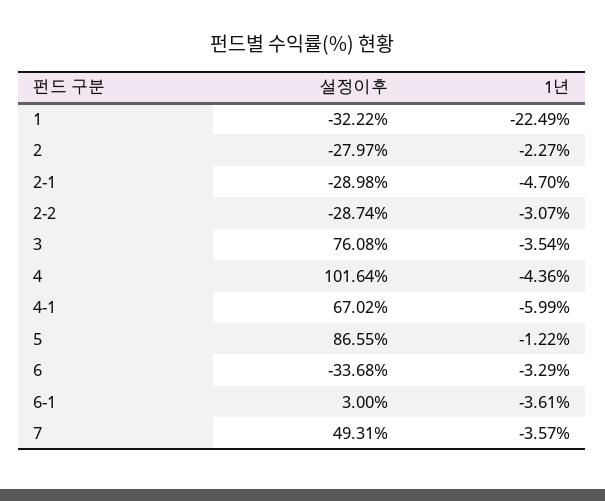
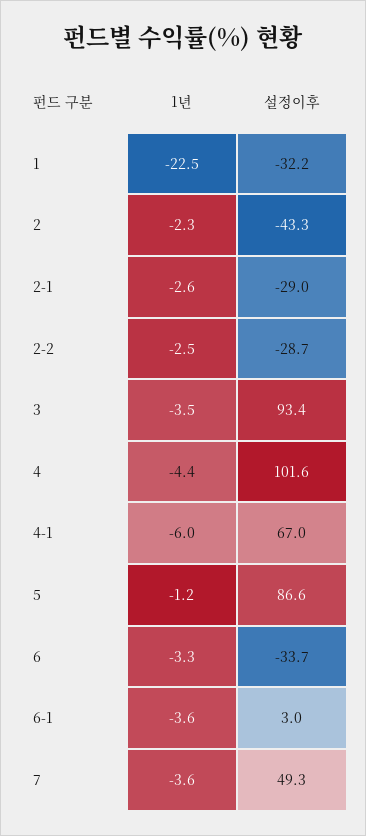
  {
    "설정이후": {
      "1": -32.22,
-     "2": -27.97,
+     "2": -43.3,
      "2-1": -28.98,
      "2-2": -28.74,
-     "3": 76.08,
+     "3": 93.4,
      "4": 101.64,
      "4-1": 67.02,
      "5": 86.55,
      "6": -33.68,
      "6-1": 3,
      "7": 49.31
    },
    "1년": {
      "1": -22.49,
      "2": -2.27,
-     "2-1": -4.7,
+     "2-1": -2.6,
-     "2-2": -3.07,
+     "2-2": -2.5,
      "3": -3.54,
      "4": -4.36,
      "4-1": -5.99,
      "5": -1.22,
      "6": -3.29,
      "6-1": -3.61,
      "7": -3.57
    }
  }

